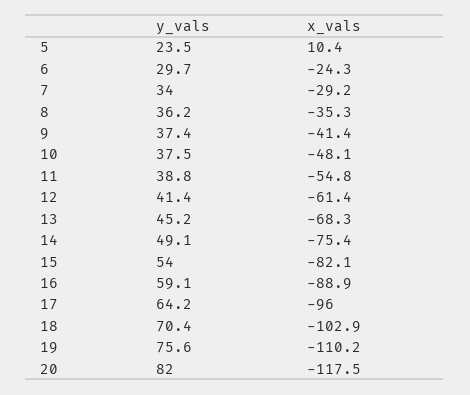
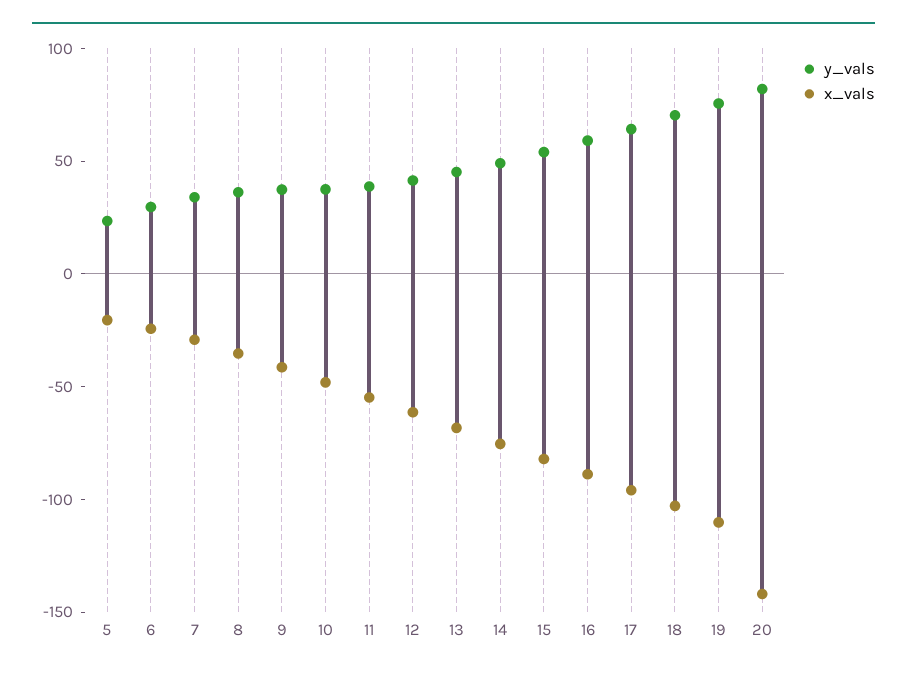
  {
    "y_vals": {
      "5": 23.5,
      "6": 29.7,
      "7": 34,
      "8": 36.2,
      "9": 37.4,
      "10": 37.5,
      "11": 38.8,
      "12": 41.4,
      "13": 45.2,
      "14": 49.1,
      "15": 54,
      "16": 59.1,
      "17": 64.2,
      "18": 70.4,
      "19": 75.6,
      "20": 82
    },
    "x_vals": {
-     "5": 10.4,
+     "5": -20,
      "6": -24.3,
      "7": -29.2,
      "8": -35.3,
      "9": -41.4,
      "10": -48.1,
      "11": -54.8,
      "12": -61.4,
      "13": -68.3,
      "14": -75.4,
      "15": -82.1,
      "16": -88.9,
      "17": -96,
      "18": -102.9,
      "19": -110.2,
-     "20": -117.5
+     "20": -140
    }
  }

